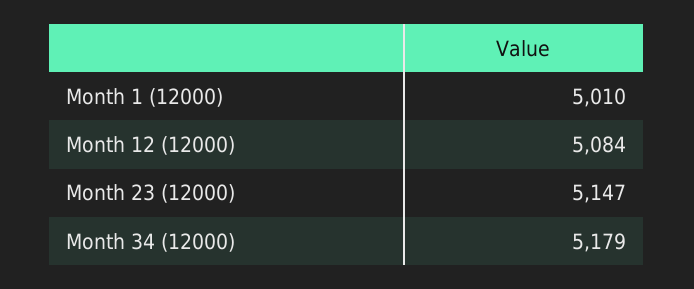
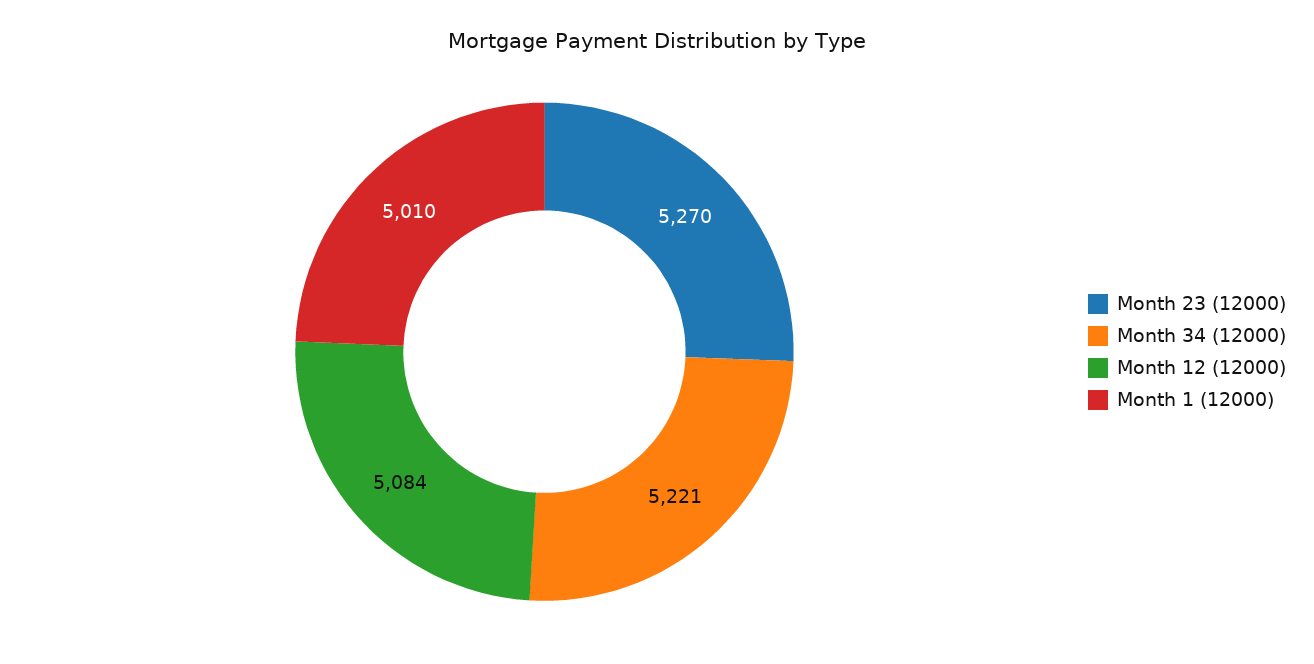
  {
    "Month 1 (12000)": 5010,
    "Month 12 (12000)": 5084,
-   "Month 23 (12000)": 5147,
+   "Month 23 (12000)": 5270,
-   "Month 34 (12000)": 5179
+   "Month 34 (12000)": 5221
  }

